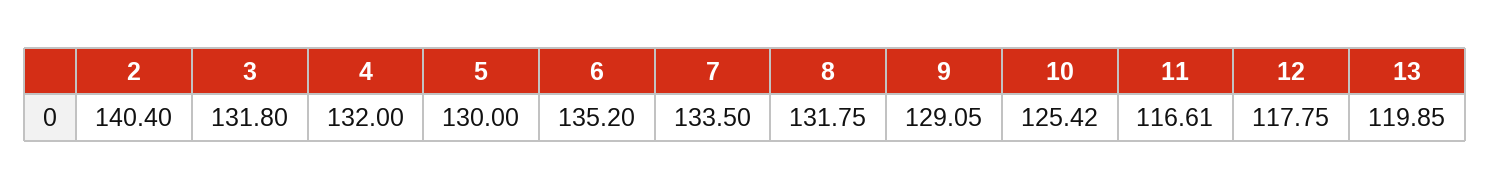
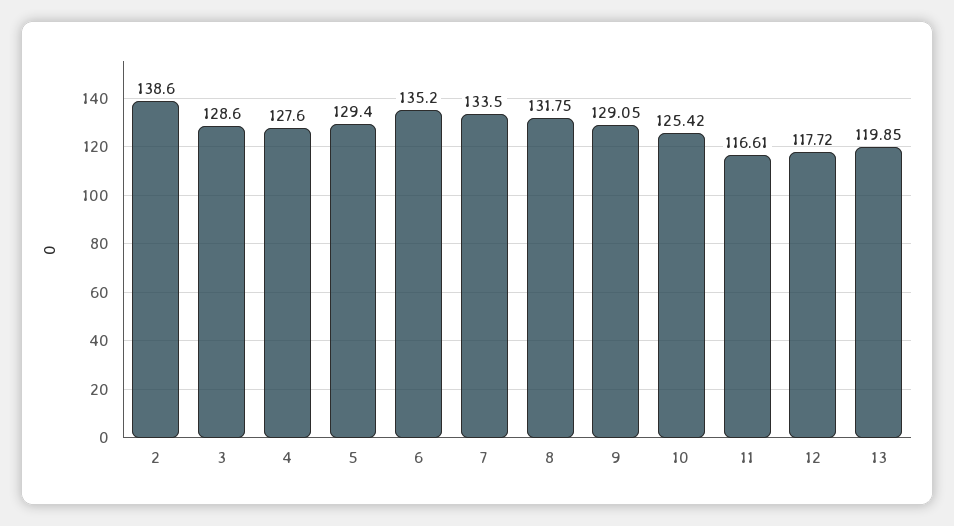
  {
-   "2": 140.4,
+   "2": 138.6,
-   "3": 131.8,
+   "3": 128.6,
-   "4": 132,
+   "4": 127.6,
-   "5": 130,
+   "5": 129.4,
    "6": 135.2,
    "7": 133.5,
    "8": 131.75,
    "9": 129.05,
    "10": 125.42,
    "11": 116.61,
-   "12": 117.75,
+   "12": 117.72,
    "13": 119.85
  }

